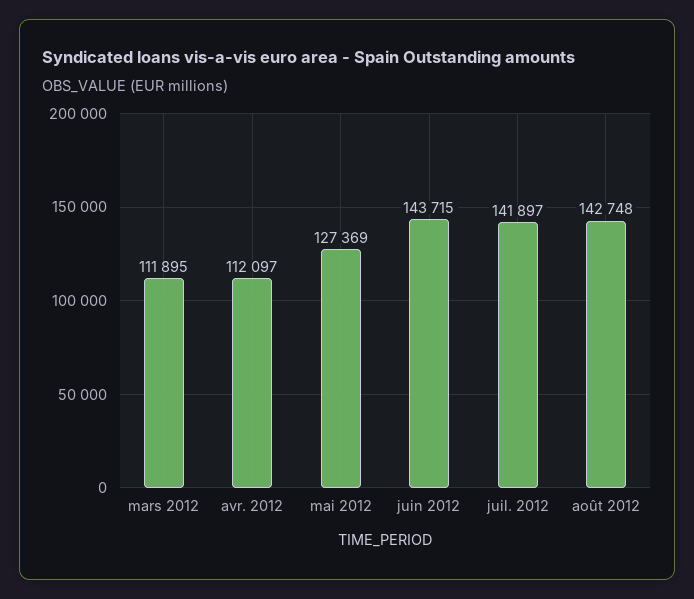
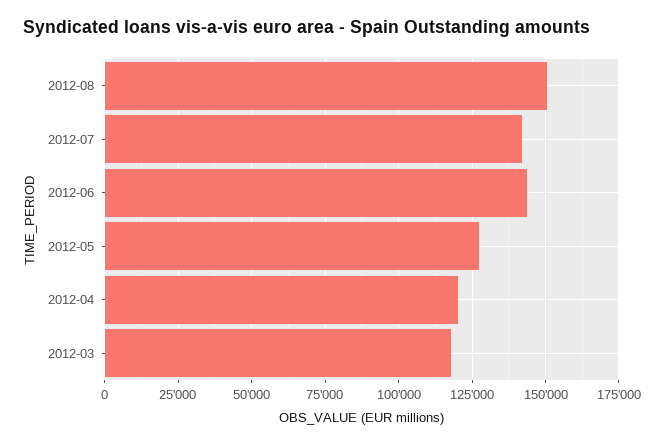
  {
-   "mars 2012": 111895,
+   "mars 2012": 117500,
-   "avr. 2012": 112097,
+   "avr. 2012": 120000,
    "mai 2012": 127369,
    "juin 2012": 143715,
    "juil. 2012": 141897,
-   "août 2012": 142748
+   "août 2012": 150000
  }

